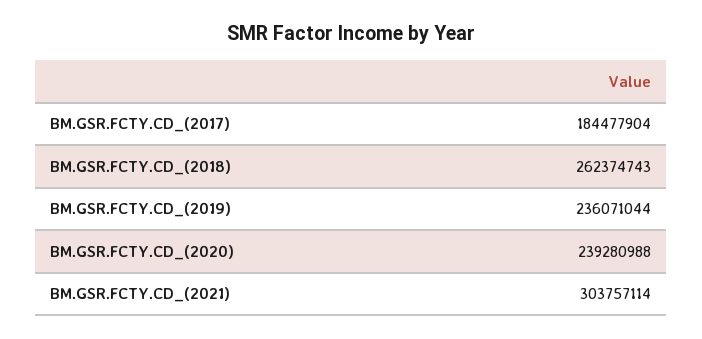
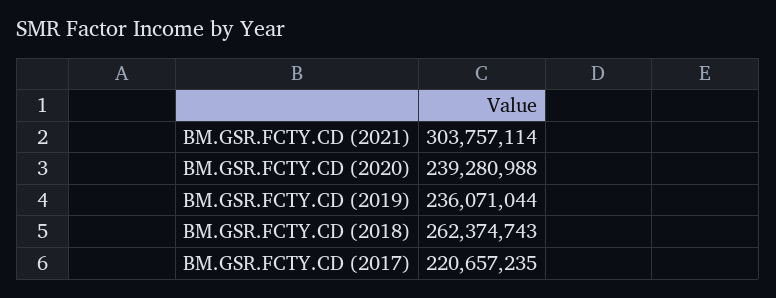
  {
-   "BM.GSR.FCTY.CD_(2017)": 184477904,
+   "BM.GSR.FCTY.CD_(2017)": 220657235,
    "BM.GSR.FCTY.CD_(2018)": 262374743,
    "BM.GSR.FCTY.CD_(2019)": 236071044,
    "BM.GSR.FCTY.CD_(2020)": 239280988,
    "BM.GSR.FCTY.CD_(2021)": 303757114
  }

